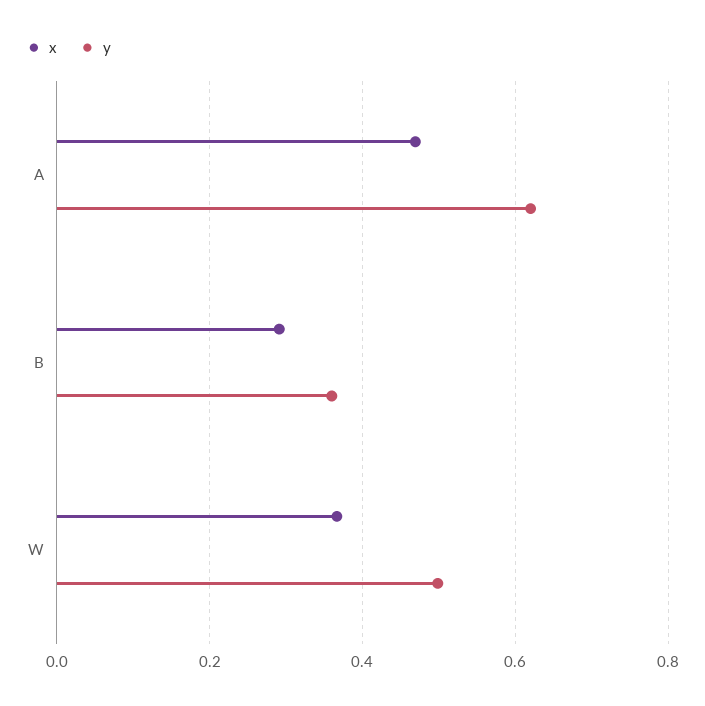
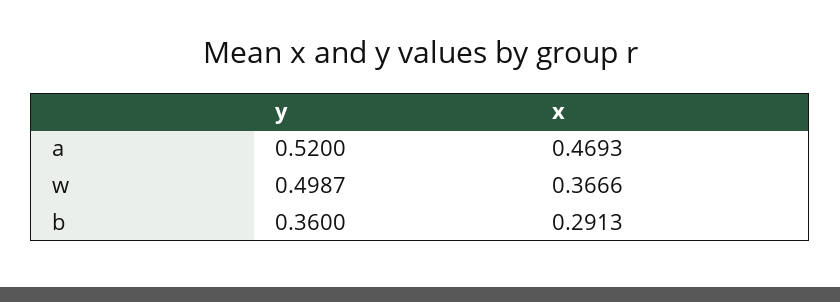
  {
    "x": {
      "A": 0.4693,
      "B": 0.2913,
      "W": 0.3666
    },
    "y": {
-     "A": 0.62,
+     "A": 0.52,
      "B": 0.36,
      "W": 0.4987
    }
  }

